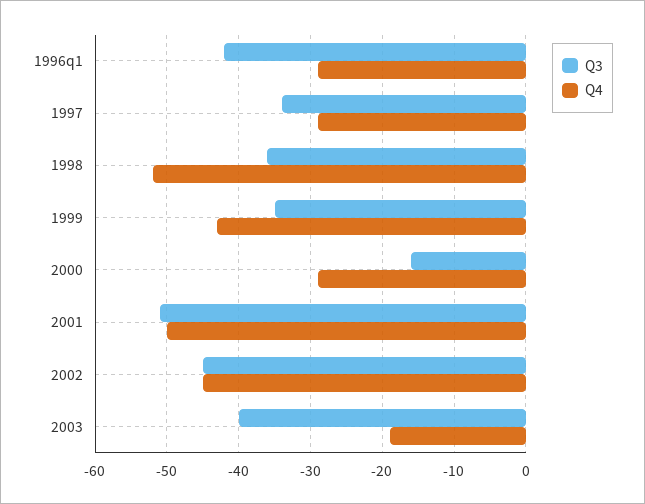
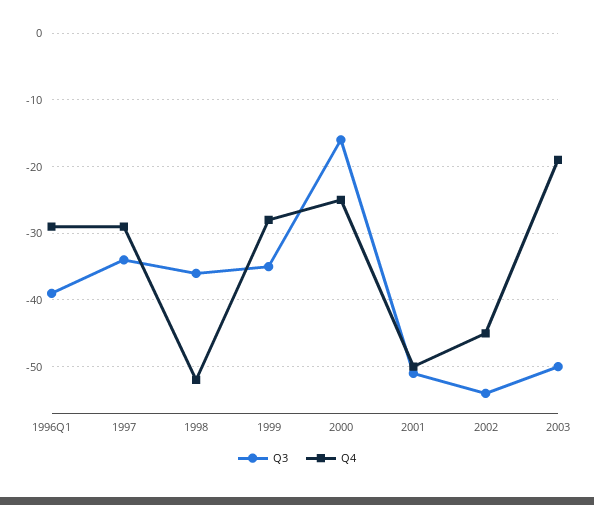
  {
    "Q3": {
-     "1996q1": -42,
+     "1996q1": -39,
      "1997": -34,
      "1998": -36,
      "1999": -35,
      "2000": -16,
      "2001": -51,
-     "2002": -45,
+     "2002": -54,
-     "2003": -40
+     "2003": -50
    },
    "Q4": {
      "1996q1": -29,
      "1997": -29,
      "1998": -52,
-     "1999": -43,
+     "1999": -28,
-     "2000": -29,
+     "2000": -25,
      "2001": -50,
      "2002": -45,
      "2003": -19
    }
  }

